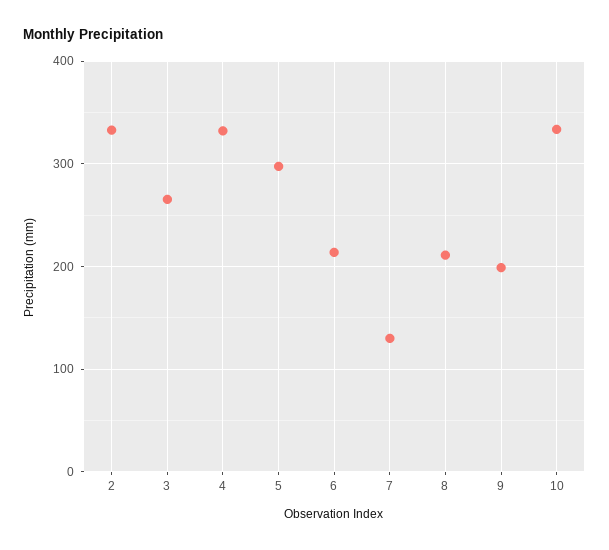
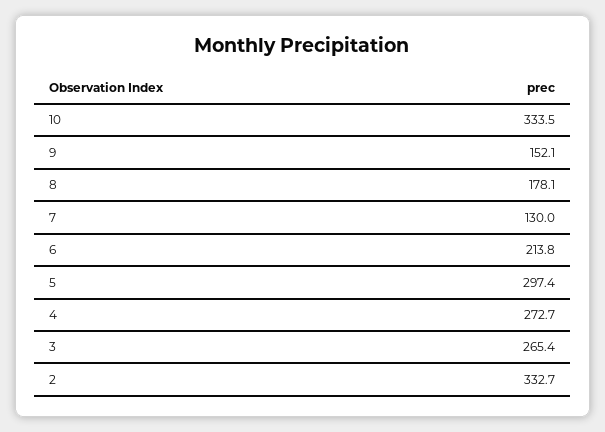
  {
    "2": 332.7,
    "3": 265.4,
-   "4": 330,
+   "4": 272.7,
    "5": 297.4,
    "6": 213.8,
    "7": 130,
-   "8": 210,
+   "8": 178.1,
-   "9": 200,
+   "9": 152.1,
    "10": 333.5
  }

